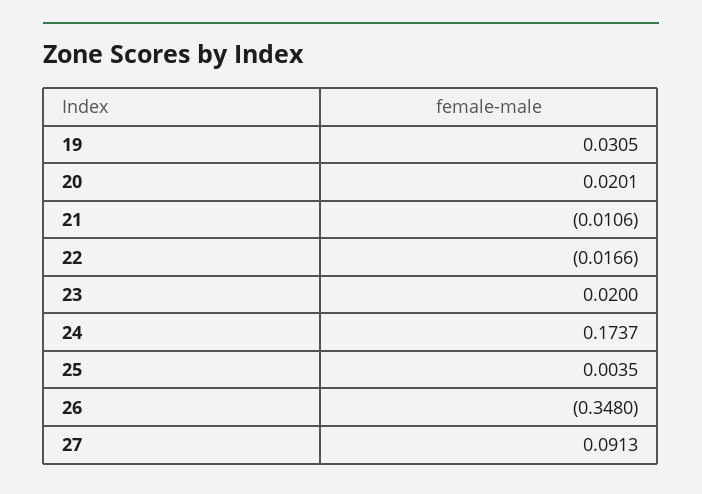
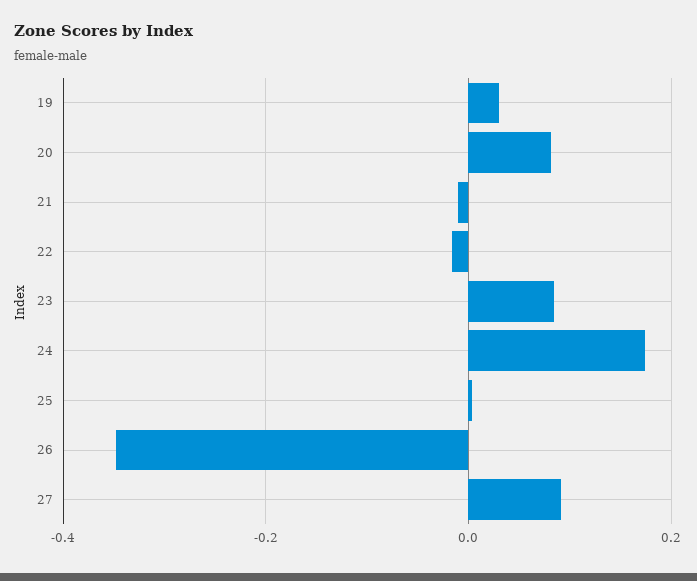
  {
    "19": 0.0305,
-   "20": 0.0201,
+   "20": 0.08,
    "21": -0.0106,
    "22": -0.0166,
-   "23": 0.02,
+   "23": 0.08,
    "24": 0.1737,
    "25": 0.0035,
    "26": -0.348,
    "27": 0.0913
  }

